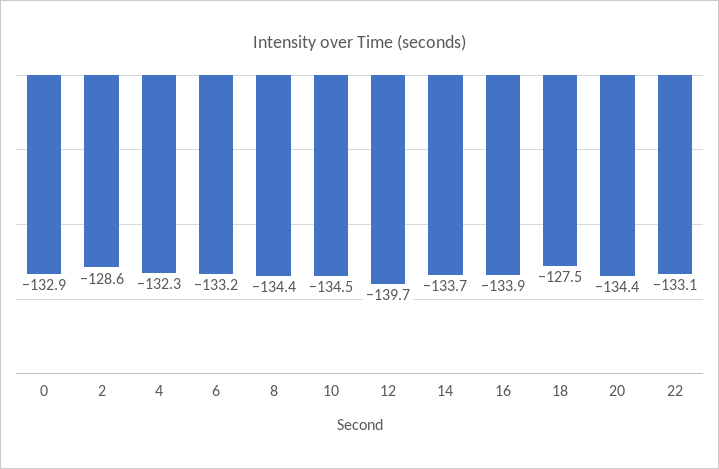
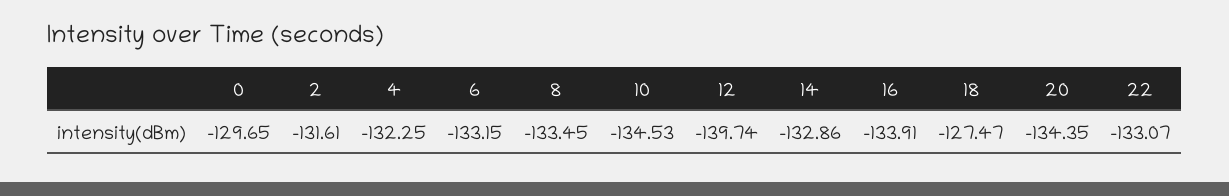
  {
-   "0": -132.9,
+   "0": -129.65,
-   "2": -128.6,
+   "2": -131.61,
    "4": -132.25,
    "6": -133.15,
-   "8": -134.4,
+   "8": -133.45,
    "10": -134.53,
    "12": -139.74,
-   "14": -133.7,
+   "14": -132.86,
    "16": -133.91,
    "18": -127.47,
    "20": -134.35,
    "22": -133.07
  }

